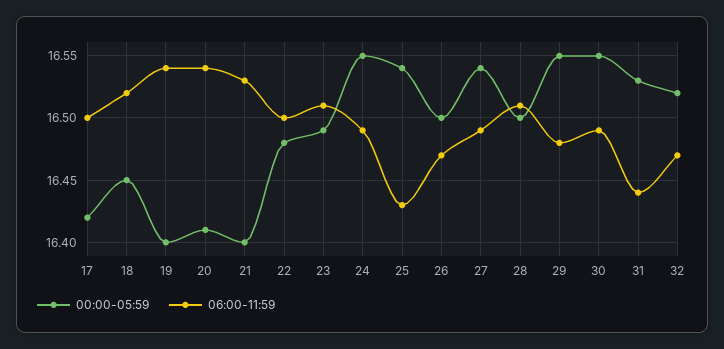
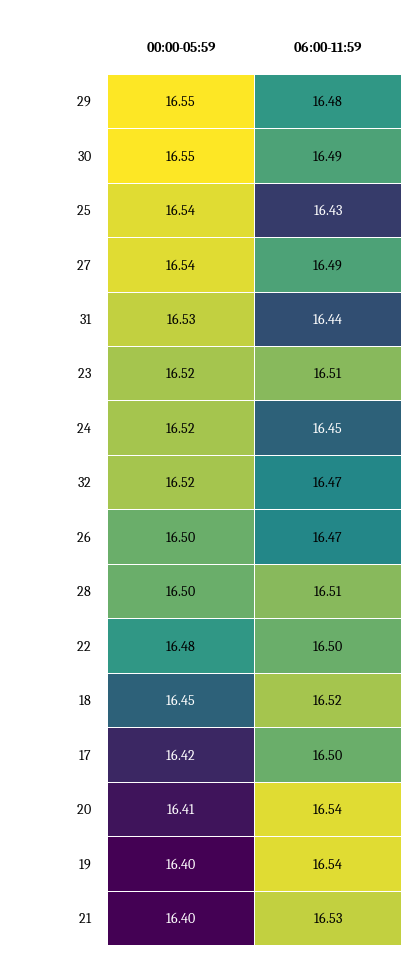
  {
    "00:00-05:59": {
      "17": 16.42,
      "18": 16.45,
      "19": 16.4,
      "20": 16.41,
      "21": 16.4,
      "22": 16.48,
-     "23": 16.49,
+     "23": 16.52,
-     "24": 16.55,
+     "24": 16.52,
      "25": 16.54,
      "26": 16.5,
      "27": 16.54,
      "28": 16.5,
      "29": 16.55,
      "30": 16.55,
      "31": 16.53,
      "32": 16.52
    },
    "06:00-11:59": {
      "17": 16.5,
      "18": 16.52,
      "19": 16.54,
      "20": 16.54,
      "21": 16.53,
      "22": 16.5,
      "23": 16.51,
-     "24": 16.49,
+     "24": 16.45,
      "25": 16.43,
      "26": 16.47,
      "27": 16.49,
      "28": 16.51,
      "29": 16.48,
      "30": 16.49,
      "31": 16.44,
      "32": 16.47
    }
  }

